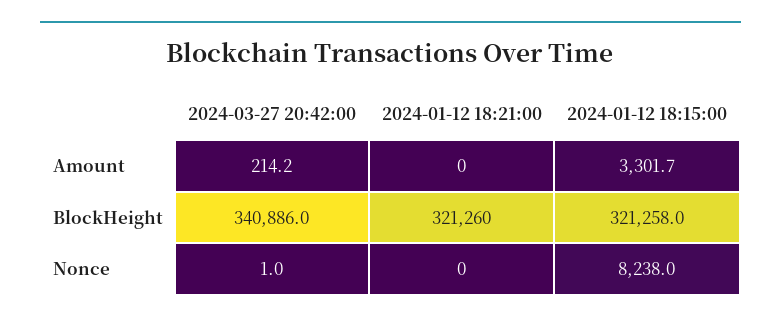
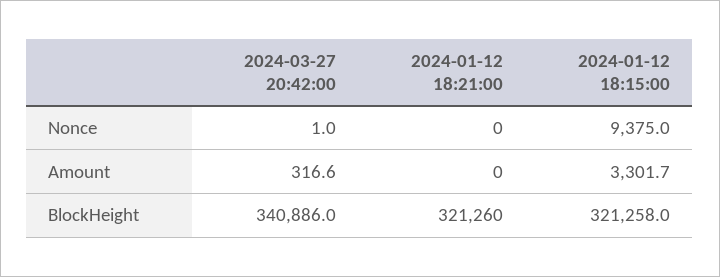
  {
    "2024-03-27 20:42:00": {
-     "Amount": 214.2,
+     "Amount": 316.6,
      "BlockHeight": 340886,
      "Nonce": 1
    },
    "2024-01-12 18:21:00": {
      "Amount": 0,
      "BlockHeight": 321260,
      "Nonce": 0
    },
    "2024-01-12 18:15:00": {
      "Amount": 3301.7,
      "BlockHeight": 321258,
-     "Nonce": 8238
+     "Nonce": 9375
    }
  }

